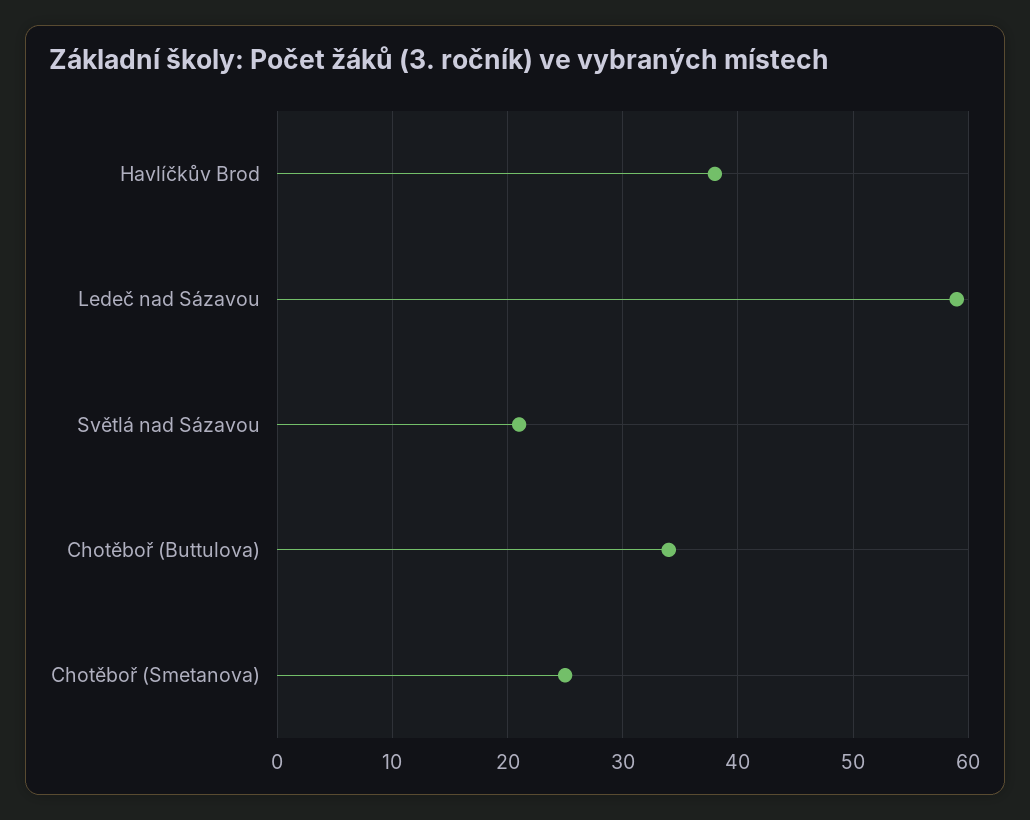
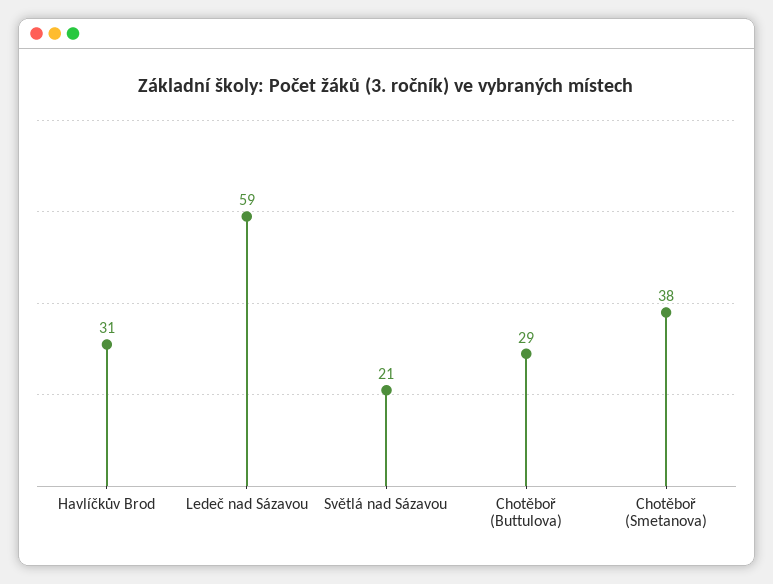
  {
-   "Havlíčkův Brod": 38,
+   "Havlíčkův Brod": 31,
    "Ledeč nad Sázavou": 59,
    "Světlá nad Sázavou": 21,
-   "Chotěboř (Buttulova)": 34,
+   "Chotěboř (Buttulova)": 29,
-   "Chotěboř (Smetanova)": 25
+   "Chotěboř (Smetanova)": 38
  }

